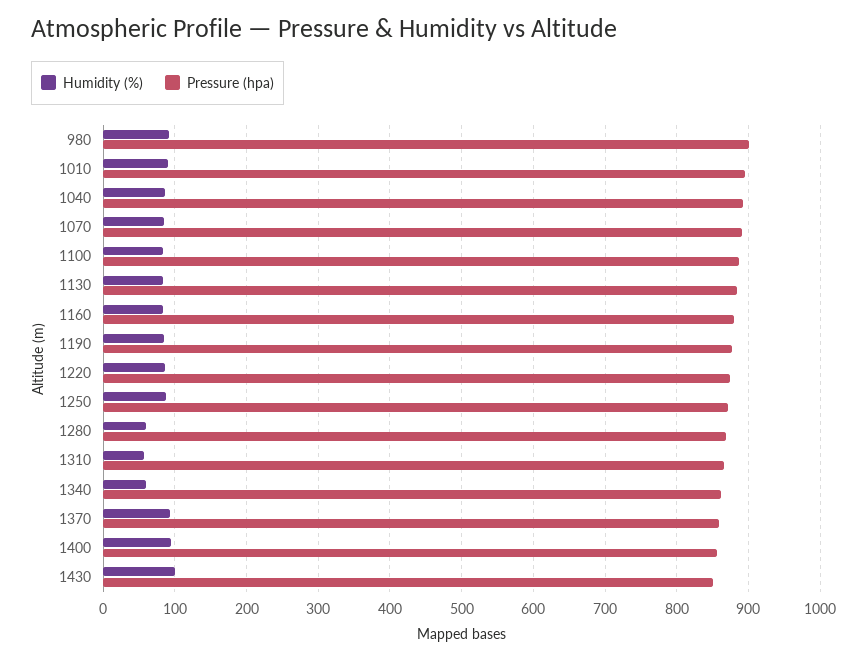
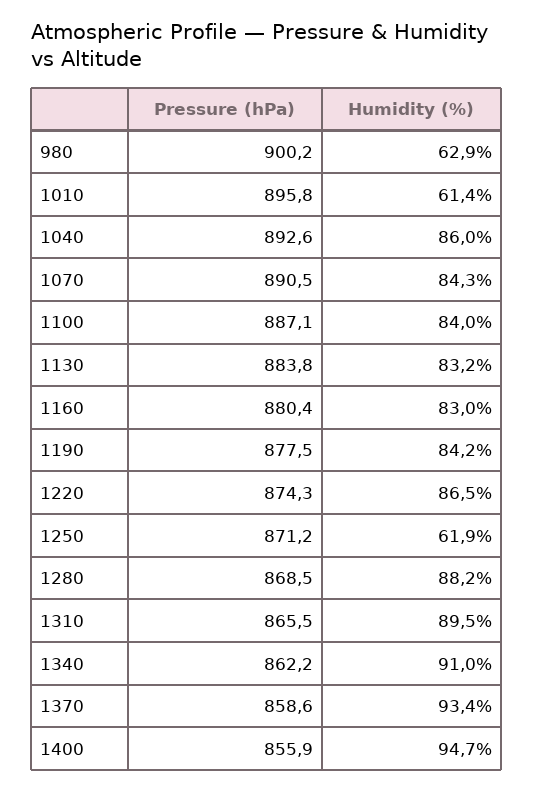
  {
    "Humidity (%)": {
-     "980": 90,
+     "980": 62.9,
-     "1010": 90,
+     "1010": 61.4,
      "1040": 86,
      "1070": 84.3,
      "1100": 84,
      "1130": 83.2,
      "1160": 83,
      "1190": 84.2,
      "1220": 86.5,
-     "1250": 90,
+     "1250": 61.9,
-     "1280": 60,
+     "1280": 88.2,
-     "1310": 60,
+     "1310": 89.5,
-     "1340": 60,
+     "1340": 91,
      "1370": 93.4,
-     "1400": 94.7,
+     "1400": 94.7
-     "1430": 100
    },
    "Pressure (hpa)": {
      "980": 900.2,
      "1010": 895.8,
      "1040": 892.6,
      "1070": 890.5,
      "1100": 887.1,
      "1130": 883.8,
      "1160": 880.4,
      "1190": 877.5,
      "1220": 874.3,
      "1250": 871.2,
      "1280": 868.5,
      "1310": 865.5,
      "1340": 862.2,
      "1370": 858.6,
-     "1400": 855.9,
+     "1400": 855.9
-     "1430": 850
    }
  }

